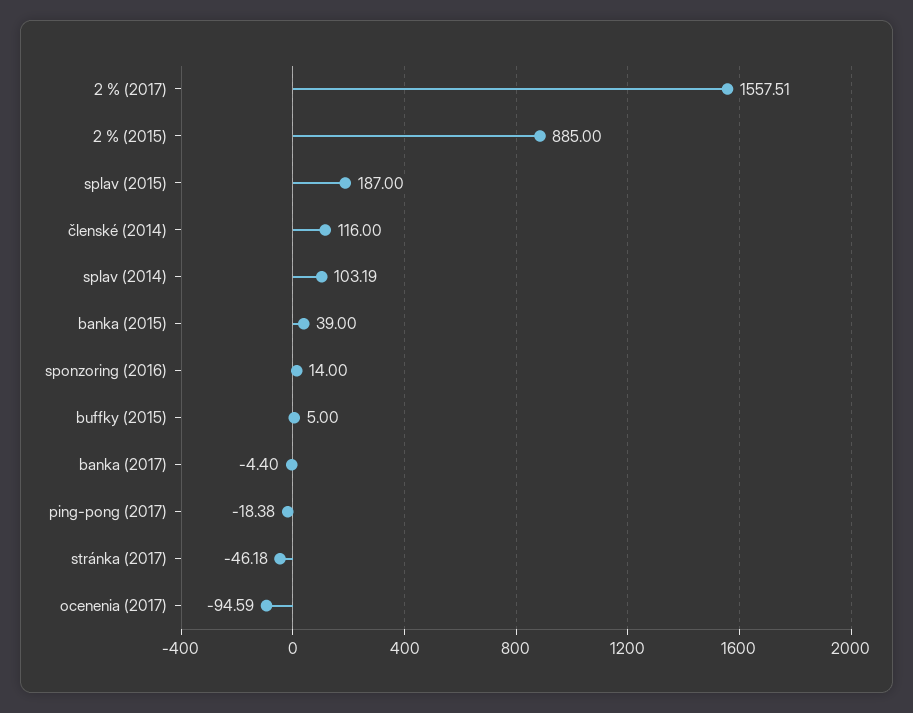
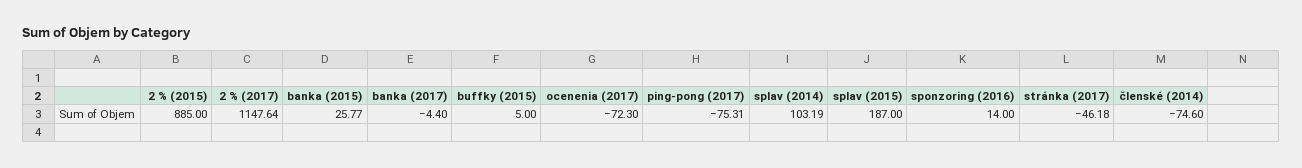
  {
-   "2 % (2017)": 1557.51,
+   "2 % (2017)": 1147.64,
    "2 % (2015)": 885,
    "splav (2015)": 187,
-   "členské (2014)": 116,
+   "členské (2014)": -74.6,
    "splav (2014)": 103.19,
-   "banka (2015)": 39,
+   "banka (2015)": 25.77,
    "sponzoring (2016)": 14,
    "buffky (2015)": 5,
    "banka (2017)": -4.4,
-   "ping-pong (2017)": -18.38,
+   "ping-pong (2017)": -75.31,
    "stránka (2017)": -46.18,
-   "ocenenia (2017)": -94.59
+   "ocenenia (2017)": -72.3
  }

